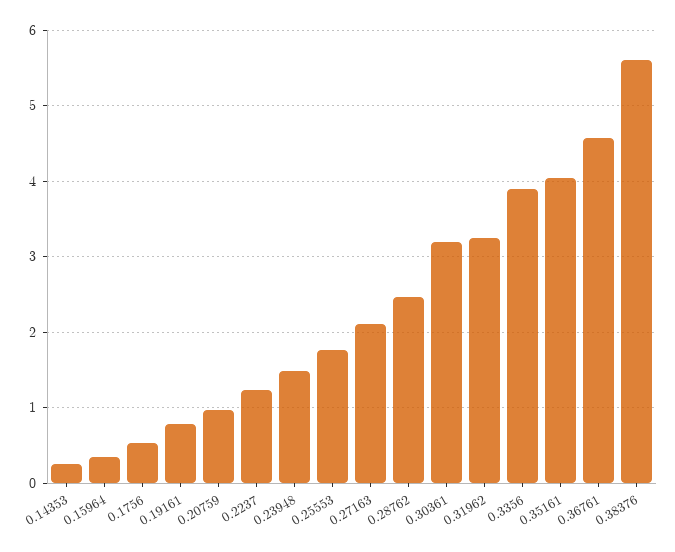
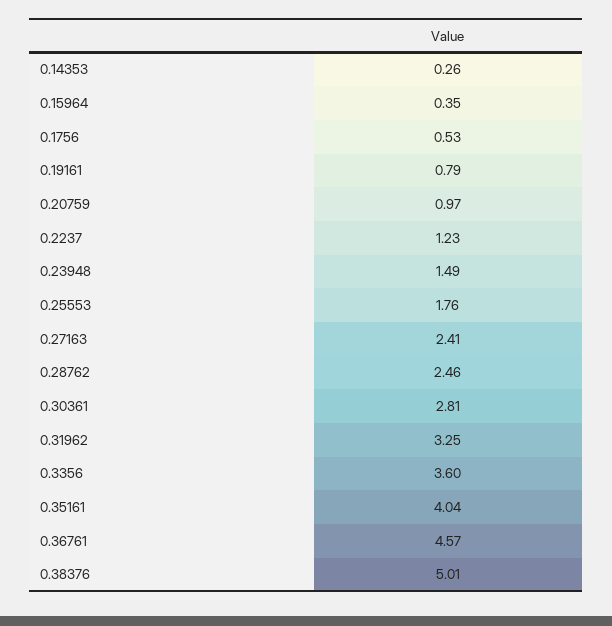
  {
    "0.14353": 0.26,
    "0.15964": 0.35,
    "0.1756": 0.53,
    "0.19161": 0.79,
    "0.20759": 0.97,
    "0.2237": 1.23,
    "0.23948": 1.49,
    "0.25553": 1.76,
-   "0.27163": 2.1,
+   "0.27163": 2.41,
    "0.28762": 2.46,
-   "0.30361": 3.2,
+   "0.30361": 2.81,
    "0.31962": 3.25,
-   "0.3356": 3.9,
+   "0.3356": 3.6,
    "0.35161": 4.04,
    "0.36761": 4.57,
-   "0.38376": 5.6
+   "0.38376": 5.01
  }

